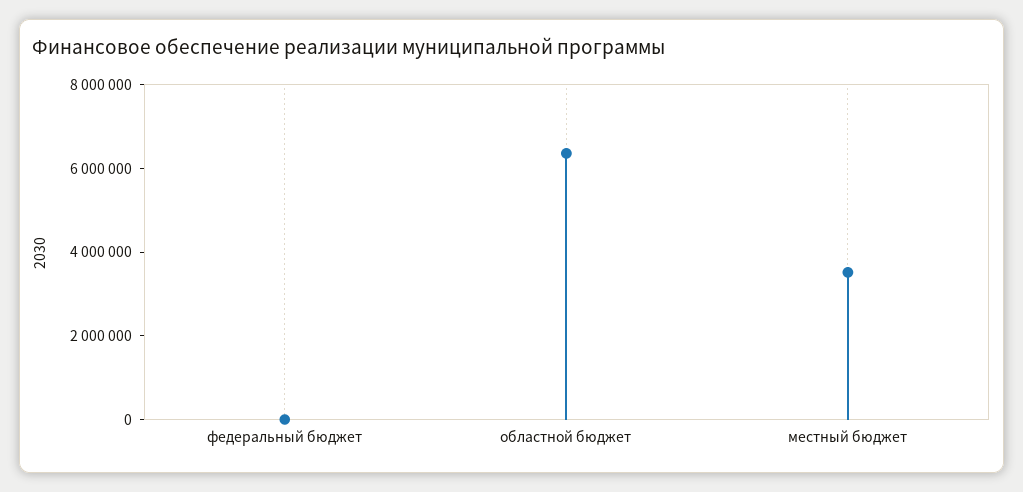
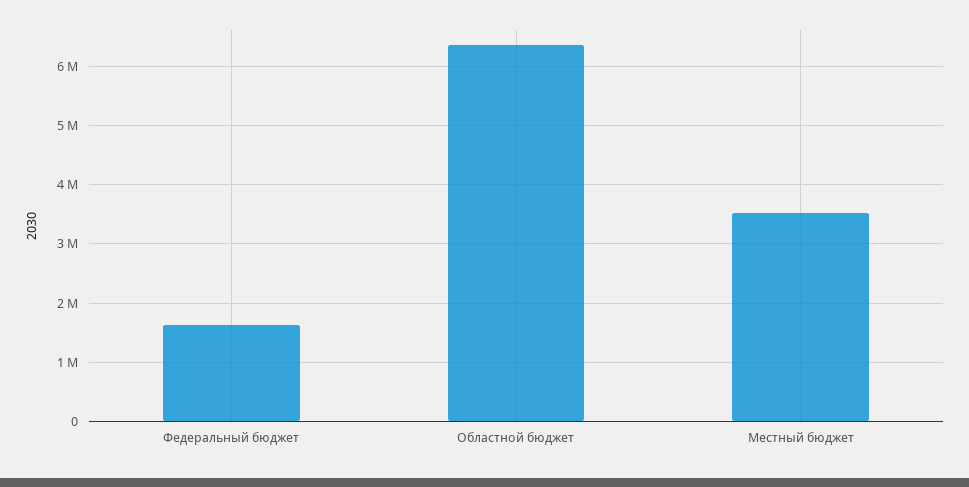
  {
-   "федеральный бюджет": 0,
+   "федеральный бюджет": 1600000,
    "областной бюджет": 6400000,
    "местный бюджет": 3600000
  }

